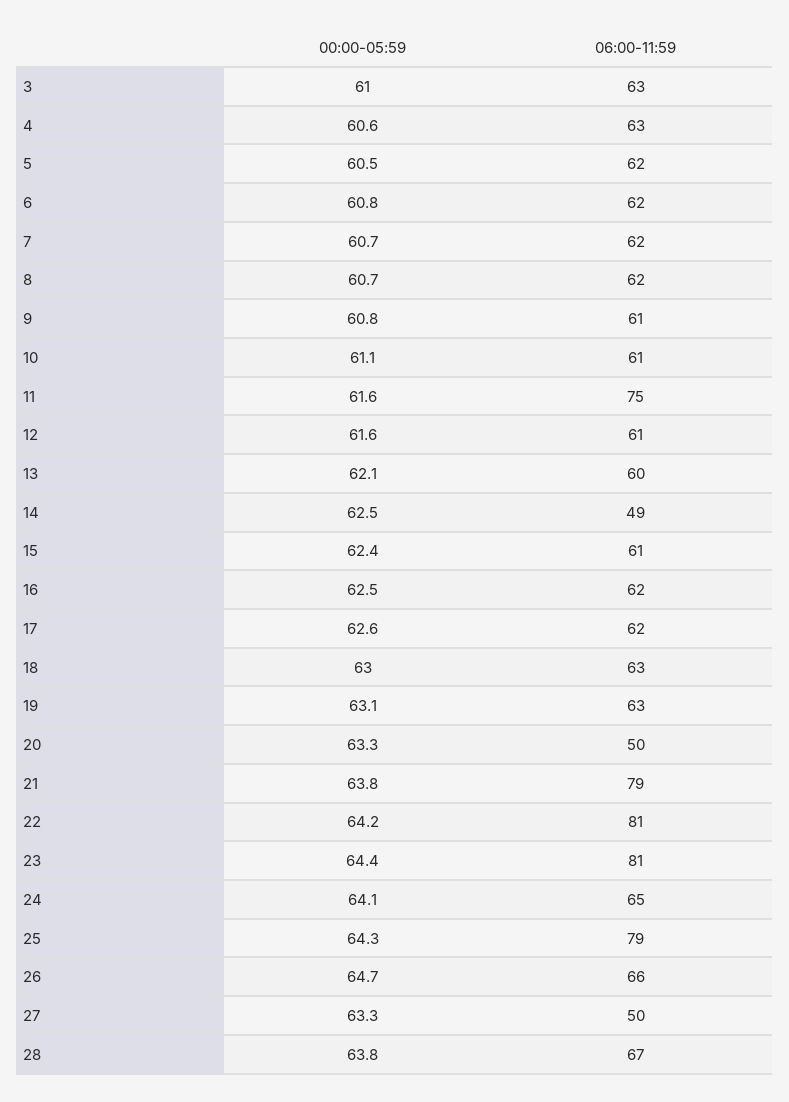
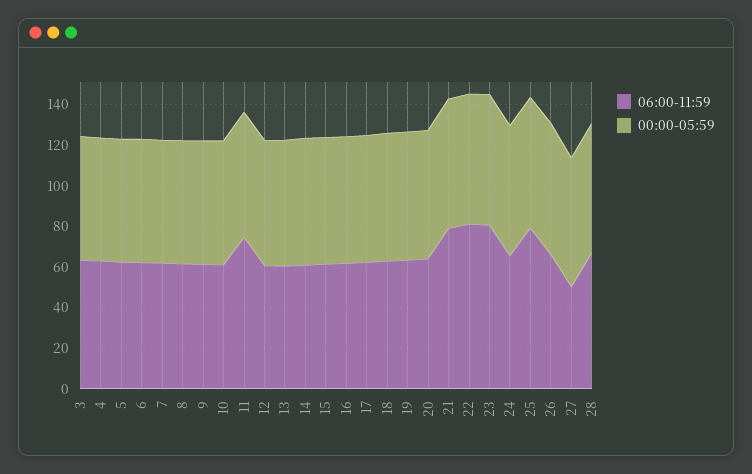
  {
    "00:00-05:59": {
      "3": 61,
      "4": 60.6,
      "5": 60.5,
      "6": 60.8,
      "7": 60.7,
      "8": 60.7,
      "9": 60.8,
      "10": 61.1,
      "11": 61.6,
      "12": 61.6,
      "13": 62.1,
      "14": 62.5,
      "15": 62.4,
      "16": 62.5,
      "17": 62.6,
      "18": 63,
      "19": 63.1,
      "20": 63.3,
      "21": 63.8,
      "22": 64.2,
      "23": 64.4,
      "24": 64.1,
      "25": 64.3,
      "26": 64.7,
      "27": 63.3,
      "28": 63.8
    },
    "06:00-11:59": {
      "3": 63,
      "4": 63,
      "5": 62,
      "6": 62,
      "7": 62,
      "8": 62,
      "9": 61,
      "10": 61,
      "11": 75,
      "12": 61,
      "13": 60,
-     "14": 49,
+     "14": 60,
      "15": 61,
      "16": 62,
      "17": 62,
      "18": 63,
      "19": 63,
-     "20": 50,
+     "20": 65,
      "21": 79,
      "22": 81,
      "23": 81,
      "24": 65,
      "25": 79,
      "26": 66,
      "27": 50,
      "28": 67
    }
  }

